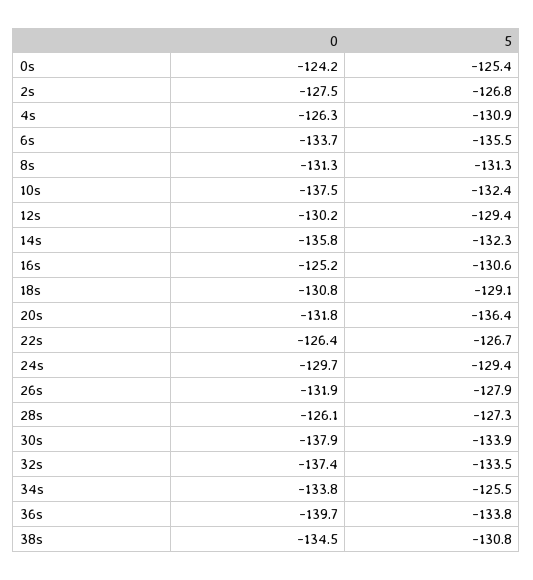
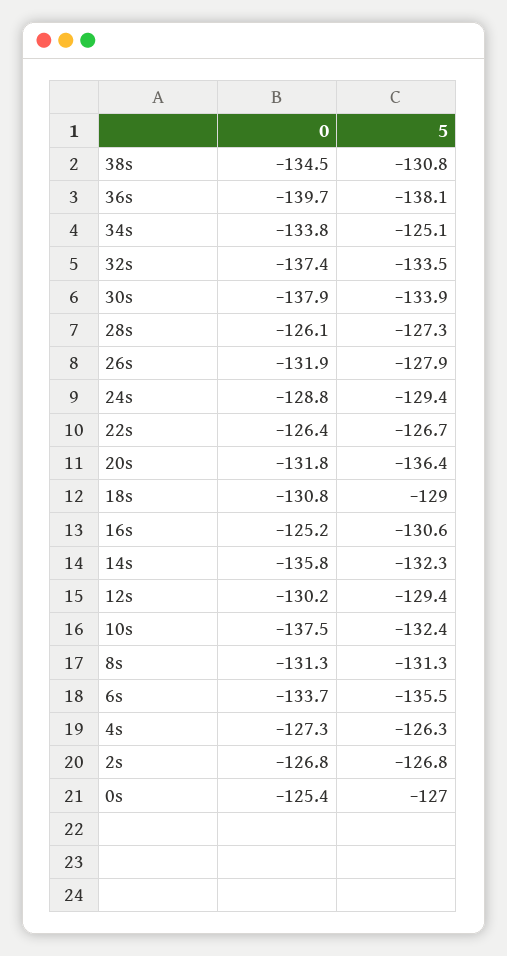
  {
    "0": {
-     "0s": -124.2,
+     "0s": -125.4,
-     "2s": -127.5,
+     "2s": -126.8,
-     "4s": -126.3,
+     "4s": -127.3,
      "6s": -133.7,
      "8s": -131.3,
      "10s": -137.5,
      "12s": -130.2,
      "14s": -135.8,
      "16s": -125.2,
      "18s": -130.8,
      "20s": -131.8,
      "22s": -126.4,
-     "24s": -129.7,
+     "24s": -128.8,
      "26s": -131.9,
      "28s": -126.1,
      "30s": -137.9,
      "32s": -137.4,
      "34s": -133.8,
      "36s": -139.7,
      "38s": -134.5
    },
    "5": {
-     "0s": -125.4,
+     "0s": -127,
      "2s": -126.8,
-     "4s": -130.9,
+     "4s": -126.3,
      "6s": -135.5,
      "8s": -131.3,
      "10s": -132.4,
      "12s": -129.4,
      "14s": -132.3,
      "16s": -130.6,
-     "18s": -129.1,
+     "18s": -129,
      "20s": -136.4,
      "22s": -126.7,
      "24s": -129.4,
      "26s": -127.9,
      "28s": -127.3,
      "30s": -133.9,
      "32s": -133.5,
-     "34s": -125.5,
+     "34s": -125.1,
-     "36s": -133.8,
+     "36s": -138.1,
      "38s": -130.8
    }
  }

